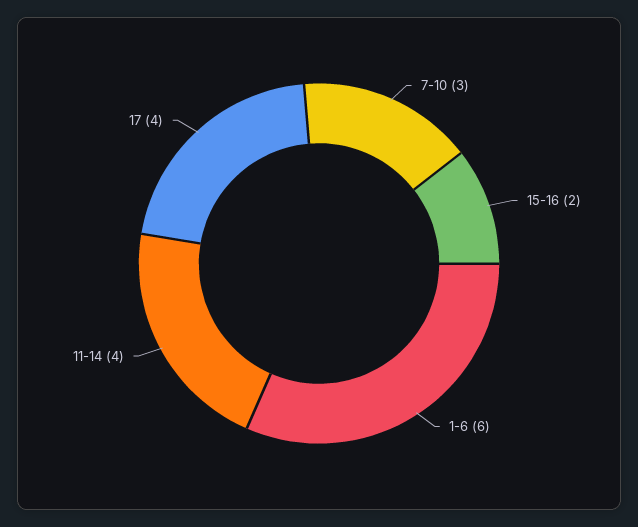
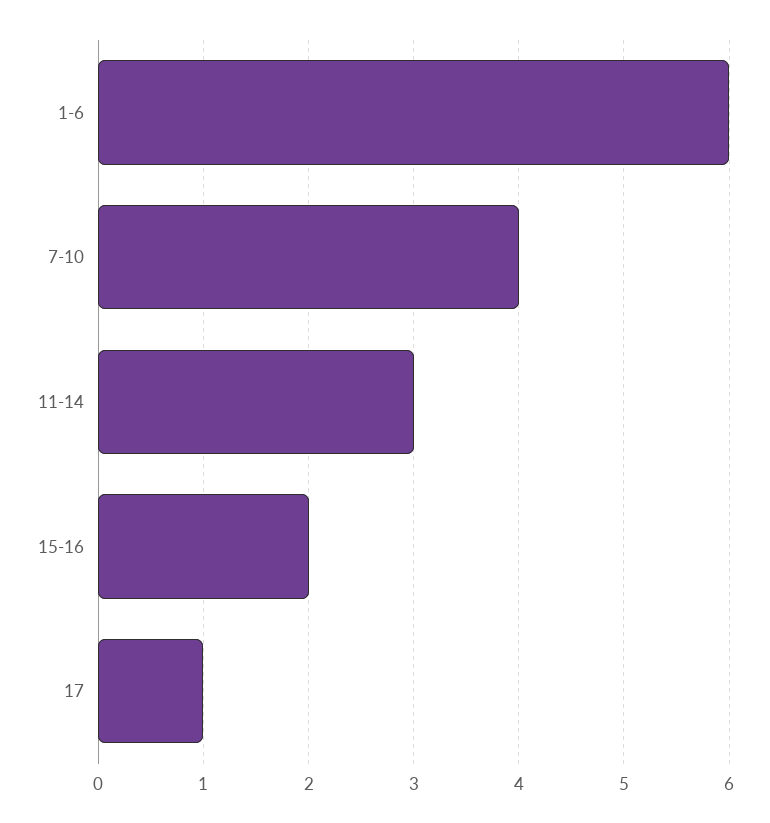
  {
-   "7-10": 3,
+   "7-10": 4,
    "15-16": 2,
    "1-6": 6,
-   "11-14": 4,
+   "11-14": 3,
-   "17": 4
+   "17": 1
  }

